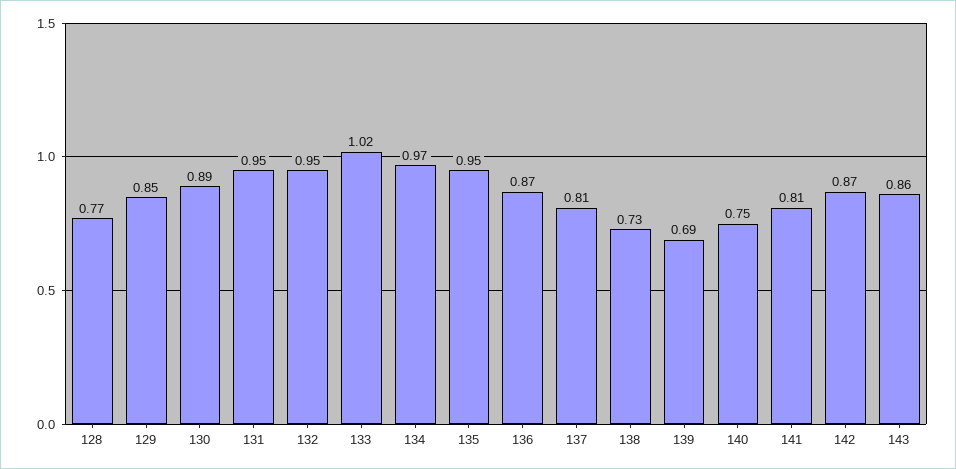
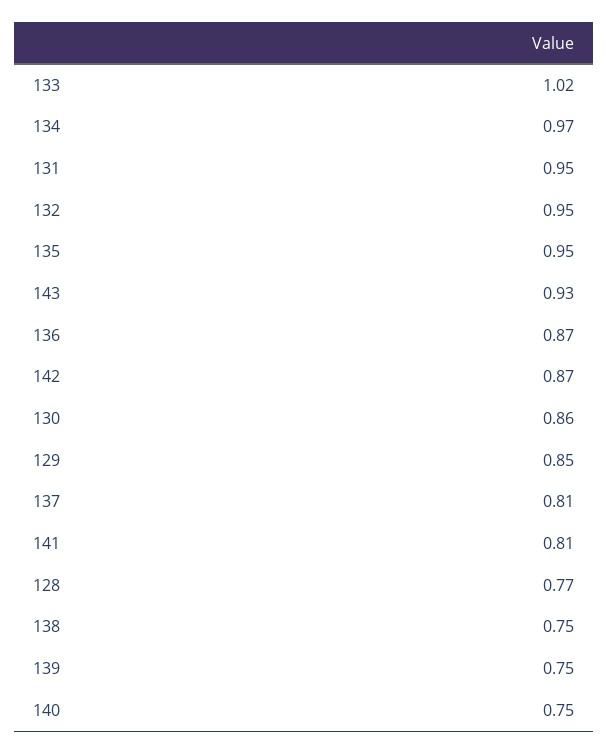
  {
    "128": 0.77,
    "129": 0.85,
-   "130": 0.89,
+   "130": 0.86,
    "131": 0.95,
    "132": 0.95,
    "133": 1.02,
    "134": 0.97,
    "135": 0.95,
    "136": 0.87,
    "137": 0.81,
-   "138": 0.73,
+   "138": 0.75,
-   "139": 0.69,
+   "139": 0.75,
    "140": 0.75,
    "141": 0.81,
    "142": 0.87,
-   "143": 0.86
+   "143": 0.93
  }

